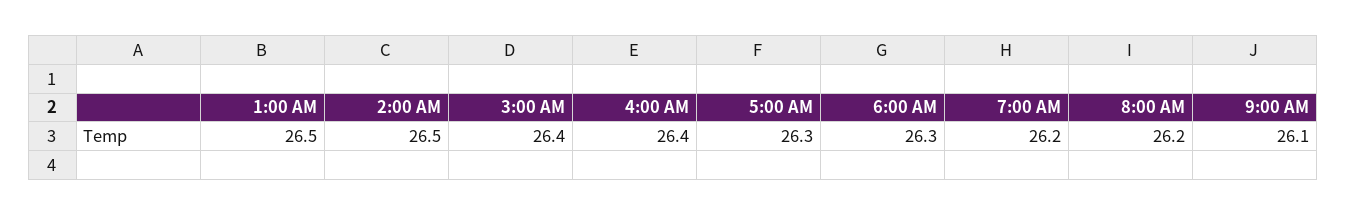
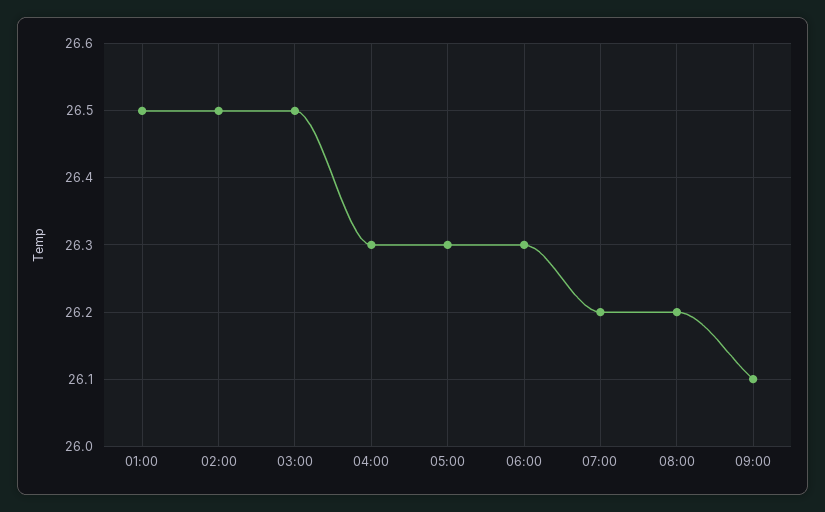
  {
    "1:00 AM": 26.5,
    "2:00 AM": 26.5,
-   "3:00 AM": 26.4,
+   "3:00 AM": 26.5,
-   "4:00 AM": 26.4,
+   "4:00 AM": 26.3,
    "5:00 AM": 26.3,
    "6:00 AM": 26.3,
    "7:00 AM": 26.2,
    "8:00 AM": 26.2,
    "9:00 AM": 26.1
  }

